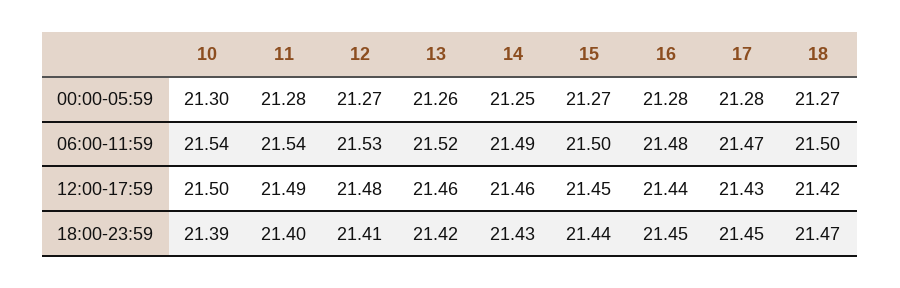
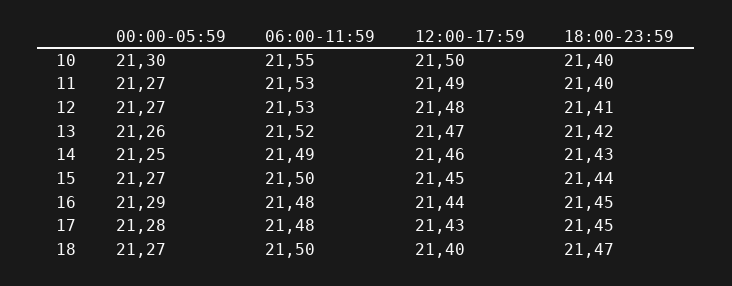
  {
    "10": {
      "00:00-05:59": 21.3,
-     "06:00-11:59": 21.54,
+     "06:00-11:59": 21.55,
      "12:00-17:59": 21.5,
-     "18:00-23:59": 21.39
+     "18:00-23:59": 21.4
    },
    "11": {
-     "00:00-05:59": 21.28,
+     "00:00-05:59": 21.27,
-     "06:00-11:59": 21.54,
+     "06:00-11:59": 21.53,
      "12:00-17:59": 21.49,
      "18:00-23:59": 21.4
    },
    "12": {
      "00:00-05:59": 21.27,
      "06:00-11:59": 21.53,
      "12:00-17:59": 21.48,
      "18:00-23:59": 21.41
    },
    "13": {
      "00:00-05:59": 21.26,
      "06:00-11:59": 21.52,
-     "12:00-17:59": 21.46,
+     "12:00-17:59": 21.47,
      "18:00-23:59": 21.42
    },
    "14": {
      "00:00-05:59": 21.25,
      "06:00-11:59": 21.49,
      "12:00-17:59": 21.46,
      "18:00-23:59": 21.43
    },
    "15": {
      "00:00-05:59": 21.27,
      "06:00-11:59": 21.5,
      "12:00-17:59": 21.45,
      "18:00-23:59": 21.44
    },
    "16": {
-     "00:00-05:59": 21.28,
+     "00:00-05:59": 21.29,
      "06:00-11:59": 21.48,
      "12:00-17:59": 21.44,
      "18:00-23:59": 21.45
    },
    "17": {
      "00:00-05:59": 21.28,
-     "06:00-11:59": 21.47,
+     "06:00-11:59": 21.48,
      "12:00-17:59": 21.43,
      "18:00-23:59": 21.45
    },
    "18": {
      "00:00-05:59": 21.27,
      "06:00-11:59": 21.5,
-     "12:00-17:59": 21.42,
+     "12:00-17:59": 21.4,
      "18:00-23:59": 21.47
    }
  }

